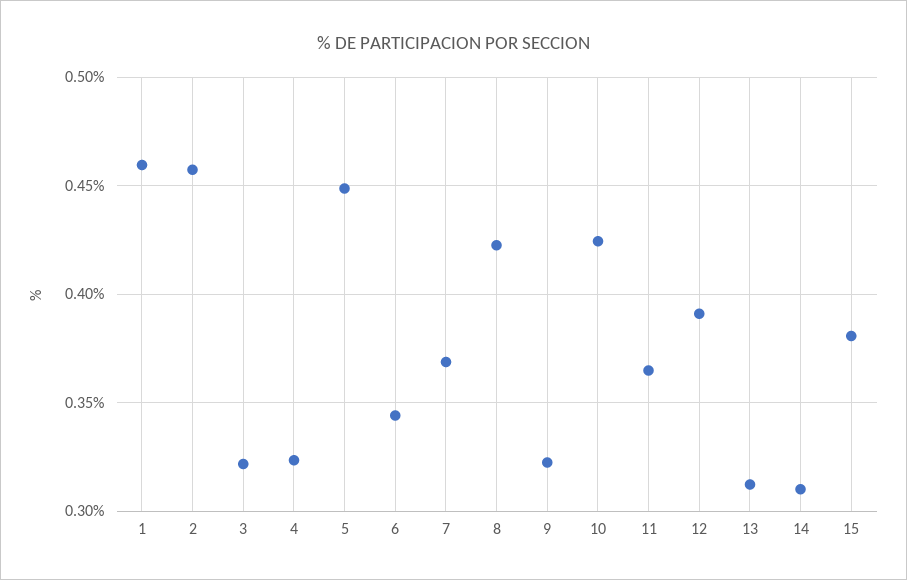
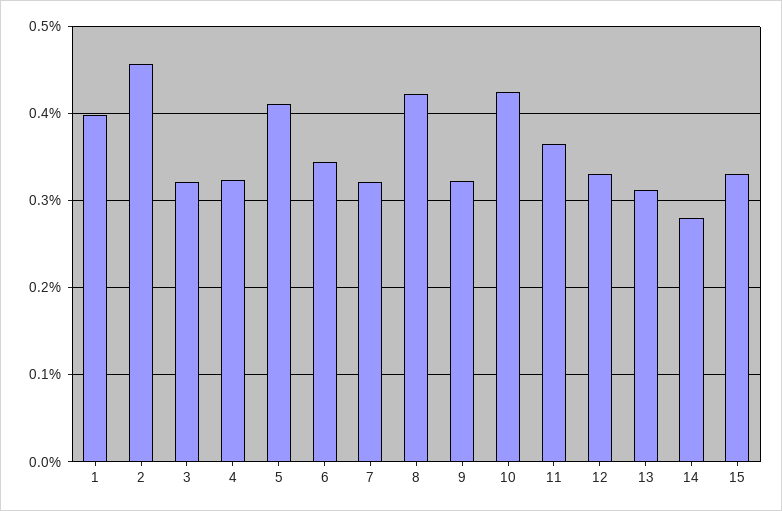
  {
-   "1": 0.46,
+   "1": 0.4,
    "2": 0.455,
    "3": 0.32,
    "4": 0.325,
-   "5": 0.45,
+   "5": 0.41,
    "6": 0.345,
-   "7": 0.37,
+   "7": 0.32,
    "8": 0.425,
    "9": 0.32,
    "10": 0.425,
    "11": 0.365,
-   "12": 0.39,
+   "12": 0.33,
    "13": 0.31,
-   "14": 0.31,
+   "14": 0.28,
-   "15": 0.38
+   "15": 0.33
  }

